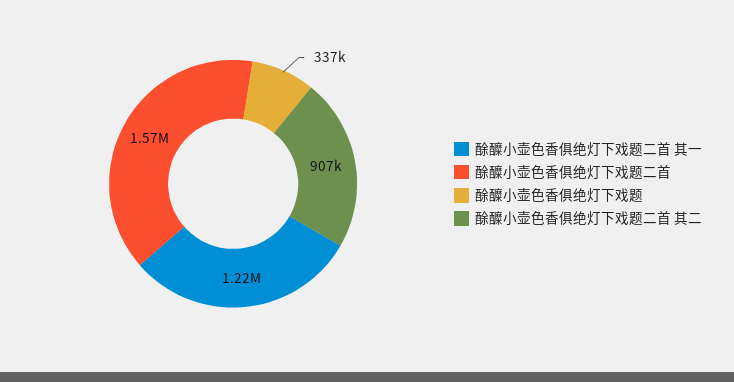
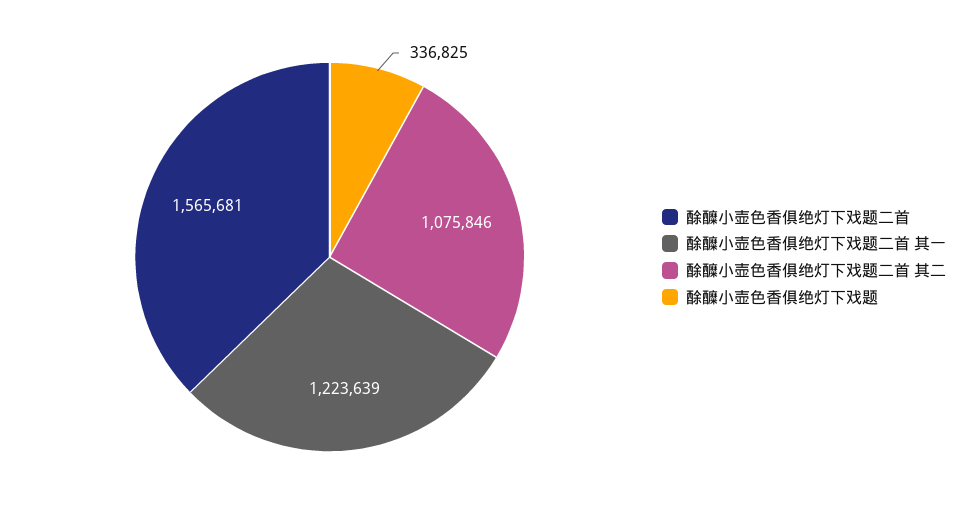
  {
    "酴醾小壶色香俱绝灯下戏题二首 其一": 1223639,
    "酴醾小壶色香俱绝灯下戏题二首": 1565681,
    "酴醾小壶色香俱绝灯下戏题": 336825,
-   "酴醾小壶色香俱绝灯下戏题二首 其二": 907000
+   "酴醾小壶色香俱绝灯下戏题二首 其二": 1075846
  }

